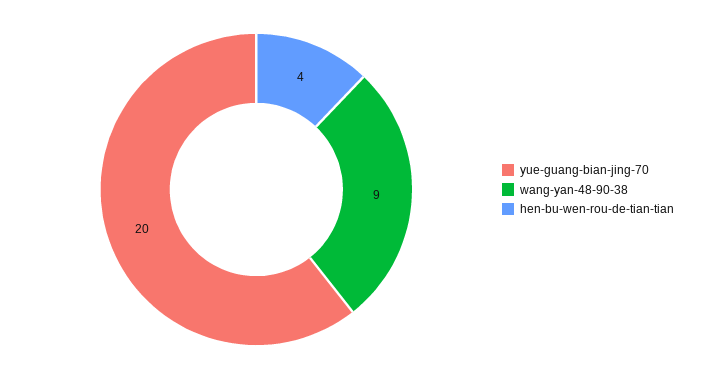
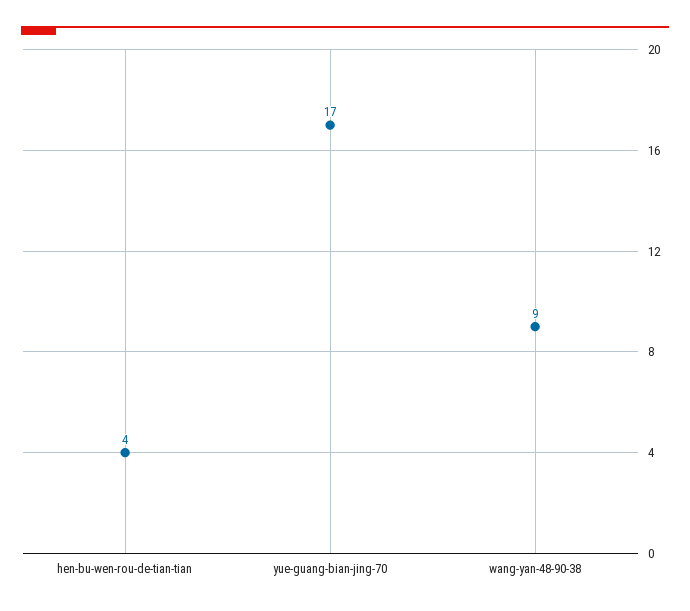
  {
-   "yue-guang-bian-jing-70": 20,
+   "yue-guang-bian-jing-70": 17,
    "wang-yan-48-90-38": 9,
    "hen-bu-wen-rou-de-tian-tian": 4
  }

